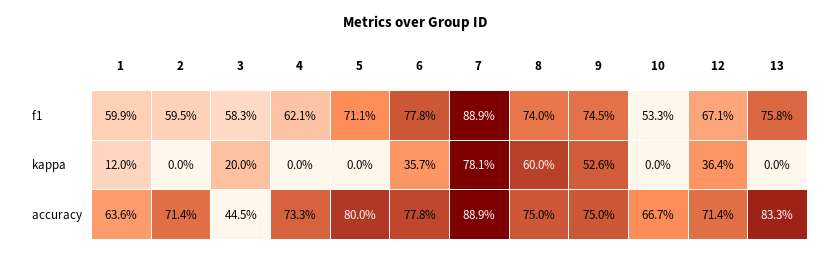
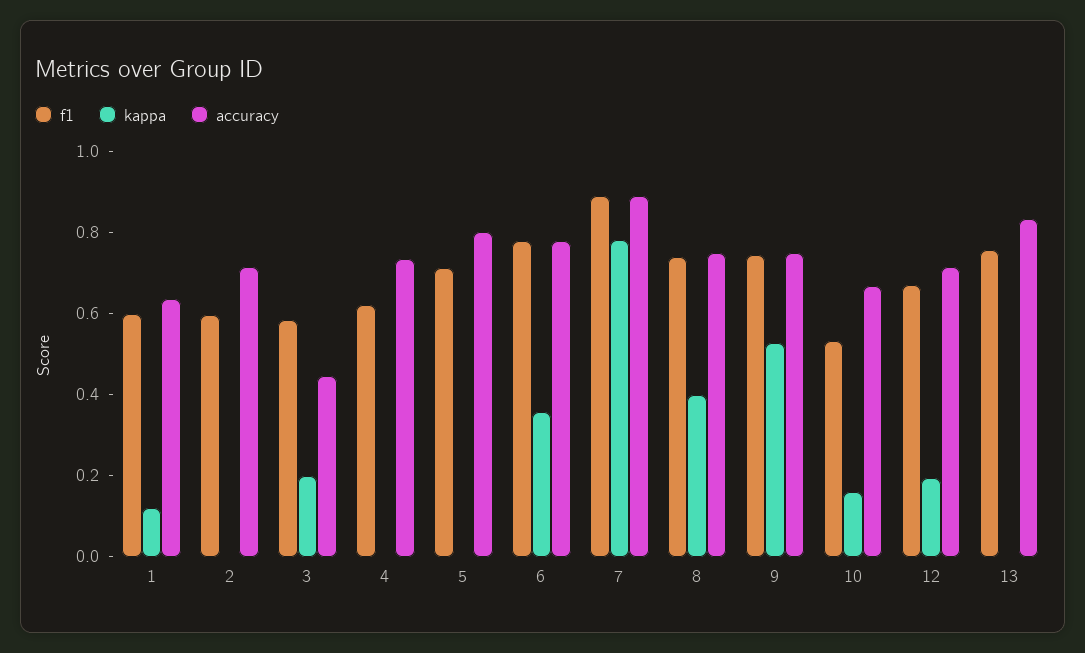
  {
    "f1": {
      "1": 0.599,
      "2": 0.595,
      "3": 0.583,
      "4": 0.621,
      "5": 0.711,
      "6": 0.778,
      "7": 0.889,
      "8": 0.74,
      "9": 0.745,
      "10": 0.533,
      "12": 0.671,
      "13": 0.758
    },
    "kappa": {
      "1": 0.12,
      "2": 0,
      "3": 0.2,
      "4": 0,
      "5": 0,
      "6": 0.357,
      "7": 0.781,
-     "8": 0.6,
+     "8": 0.4,
      "9": 0.526,
-     "10": 0,
+     "10": 0.15,
-     "12": 0.364,
+     "12": 0.2,
      "13": 0
    },
    "accuracy": {
      "1": 0.636,
      "2": 0.714,
      "3": 0.445,
      "4": 0.733,
      "5": 0.8,
      "6": 0.778,
      "7": 0.889,
      "8": 0.75,
      "9": 0.75,
      "10": 0.667,
      "12": 0.714,
      "13": 0.833
    }
  }

